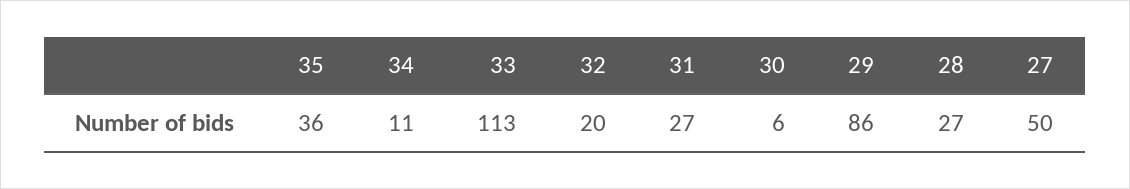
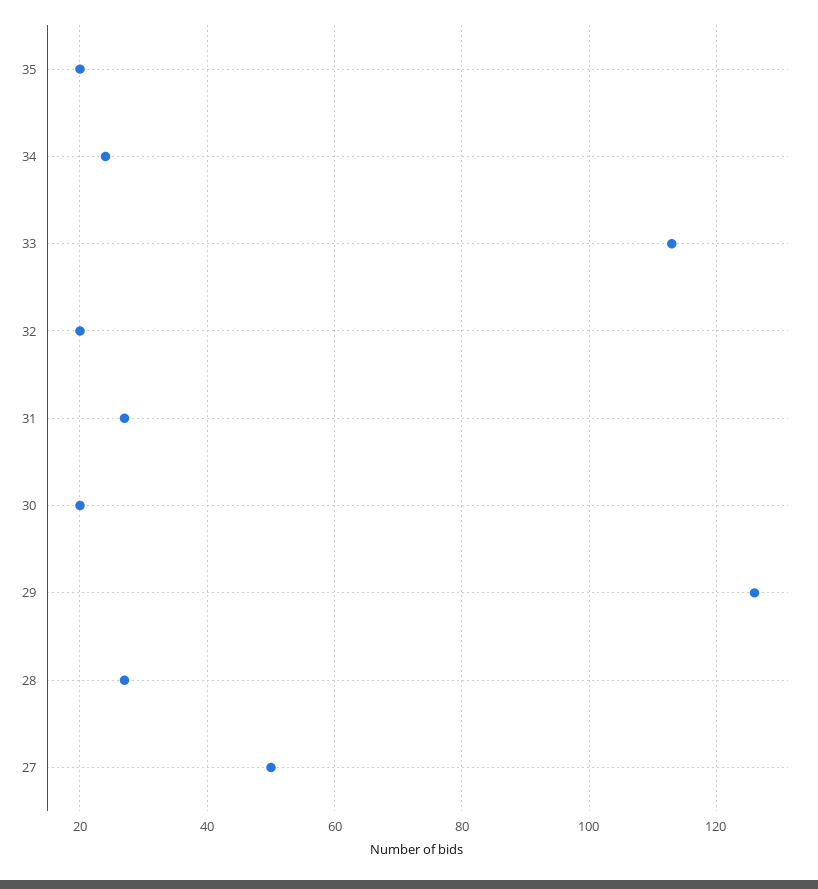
  {
-   "35": 36,
+   "35": 20,
-   "34": 11,
+   "34": 25,
    "33": 113,
    "32": 20,
    "31": 27,
-   "30": 6,
+   "30": 20,
-   "29": 86,
+   "29": 125,
    "28": 27,
    "27": 50
  }

